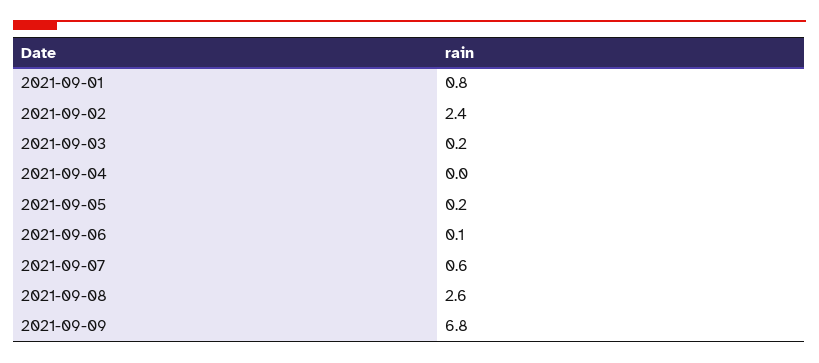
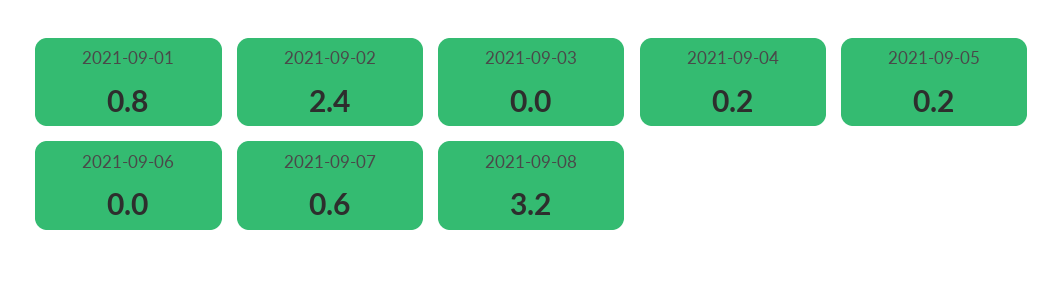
  {
    "2021-09-01": 0.8,
    "2021-09-02": 2.4,
-   "2021-09-03": 0.2,
+   "2021-09-03": 0,
-   "2021-09-04": 0,
+   "2021-09-04": 0.2,
    "2021-09-05": 0.2,
-   "2021-09-06": 0.1,
+   "2021-09-06": 0,
    "2021-09-07": 0.6,
-   "2021-09-08": 2.6,
+   "2021-09-08": 3.2
-   "2021-09-09": 6.8
  }

